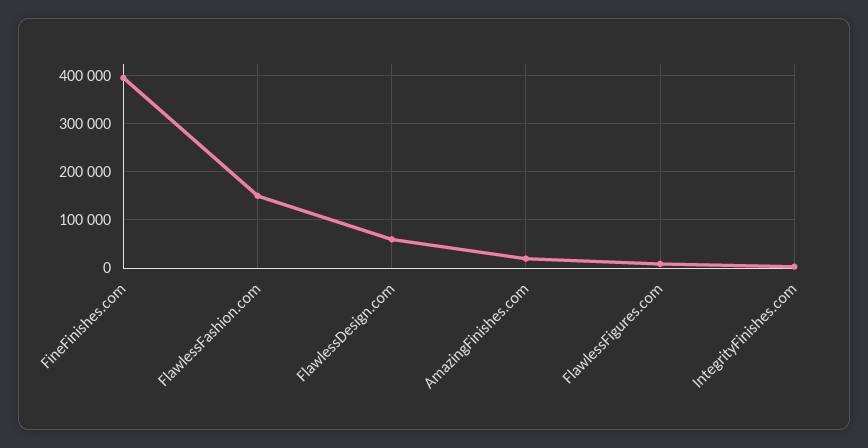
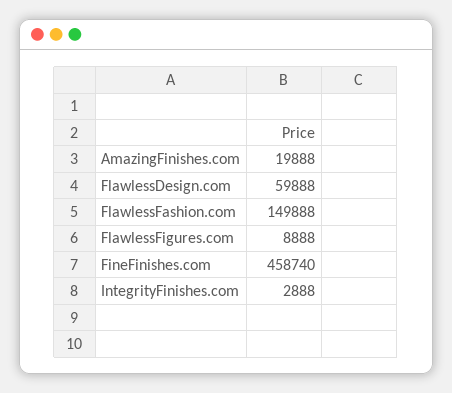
  {
-   "FineFinishes.com": 400000,
+   "FineFinishes.com": 458740,
    "FlawlessFashion.com": 149888,
    "FlawlessDesign.com": 59888,
    "AmazingFinishes.com": 19888,
    "FlawlessFigures.com": 8888,
    "IntegrityFinishes.com": 2888
  }

